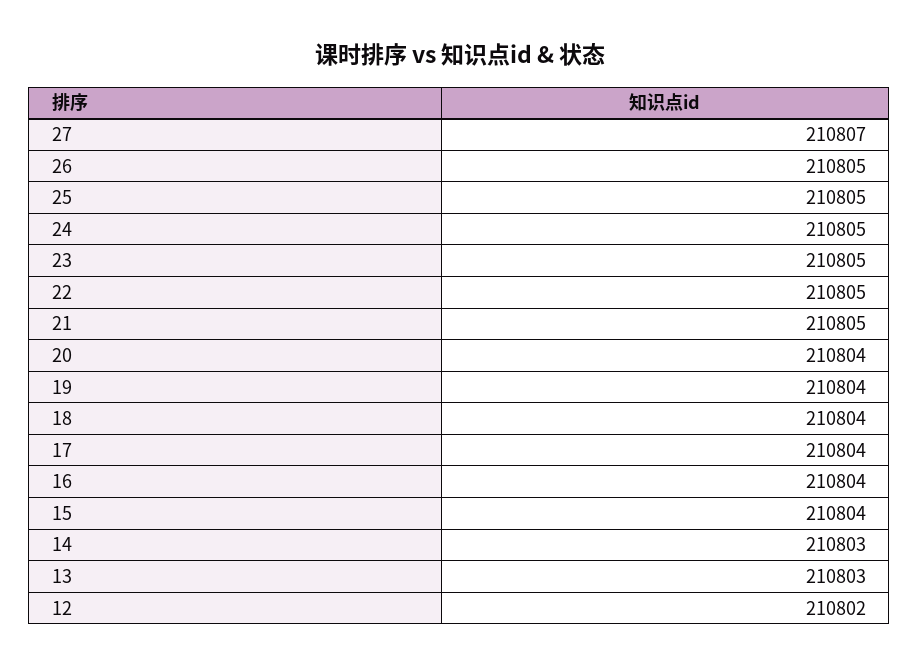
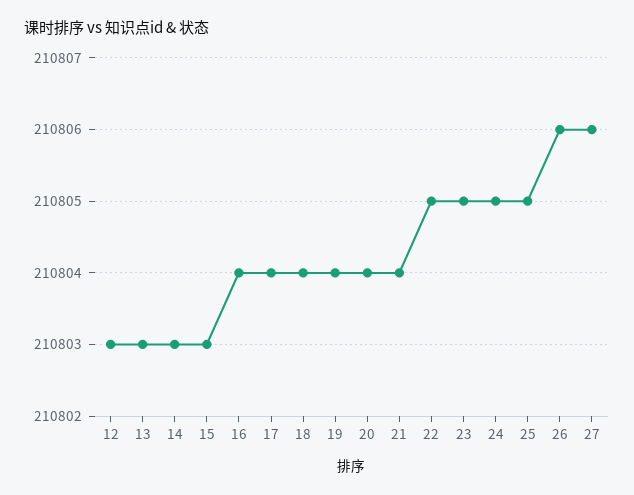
  {
-   "27": 210807,
+   "27": 210806,
-   "26": 210805,
+   "26": 210806,
    "25": 210805,
    "24": 210805,
    "23": 210805,
    "22": 210805,
-   "21": 210805,
+   "21": 210804,
    "20": 210804,
    "19": 210804,
    "18": 210804,
    "17": 210804,
    "16": 210804,
-   "15": 210804,
+   "15": 210803,
    "14": 210803,
    "13": 210803,
-   "12": 210802
+   "12": 210803
  }

